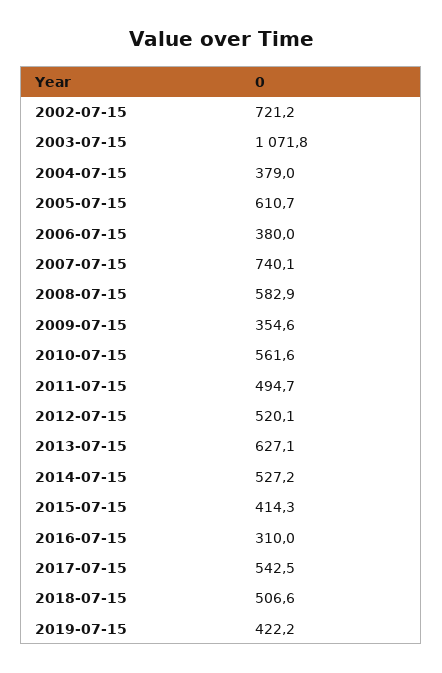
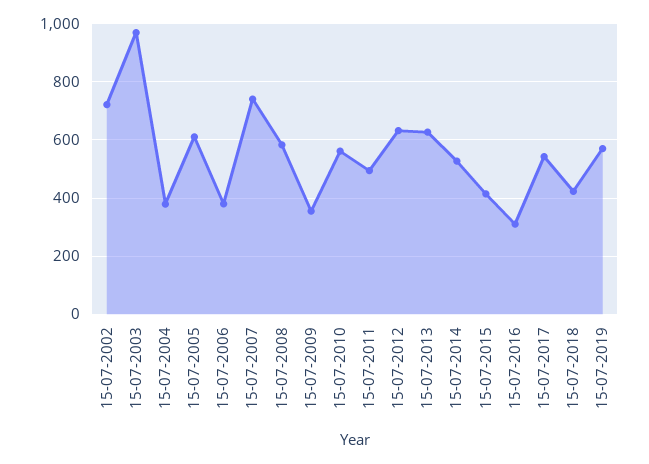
  {
    "2002-07-15": 721.2,
-   "2003-07-15": 1071.8,
+   "2003-07-15": 975,
    "2004-07-15": 379,
    "2005-07-15": 610.7,
    "2006-07-15": 380,
    "2007-07-15": 740.1,
    "2008-07-15": 582.9,
    "2009-07-15": 354.6,
    "2010-07-15": 561.6,
    "2011-07-15": 494.7,
-   "2012-07-15": 520.1,
+   "2012-07-15": 625,
    "2013-07-15": 627.1,
    "2014-07-15": 527.2,
    "2015-07-15": 414.3,
    "2016-07-15": 310,
    "2017-07-15": 542.5,
-   "2018-07-15": 506.6,
+   "2018-07-15": 425,
-   "2019-07-15": 422.2
+   "2019-07-15": 575
  }

